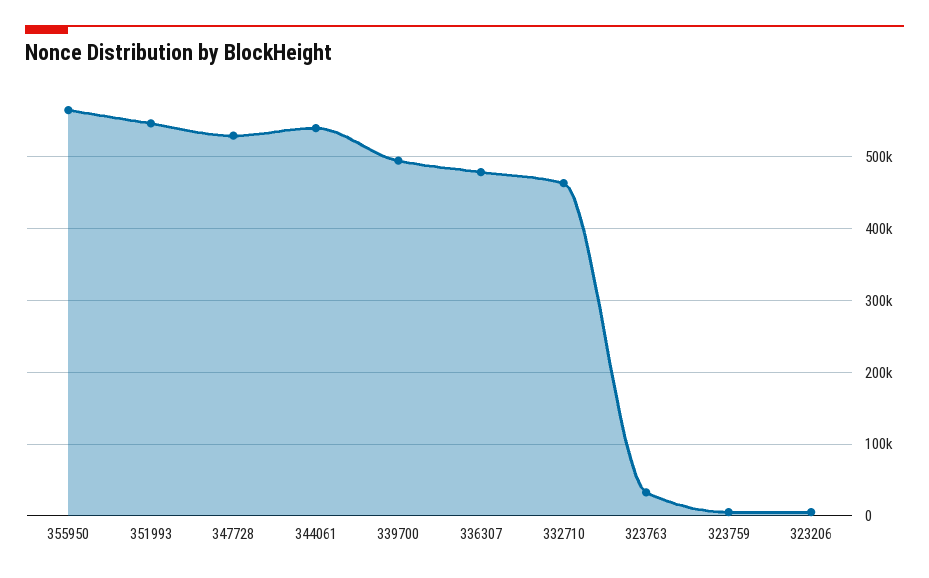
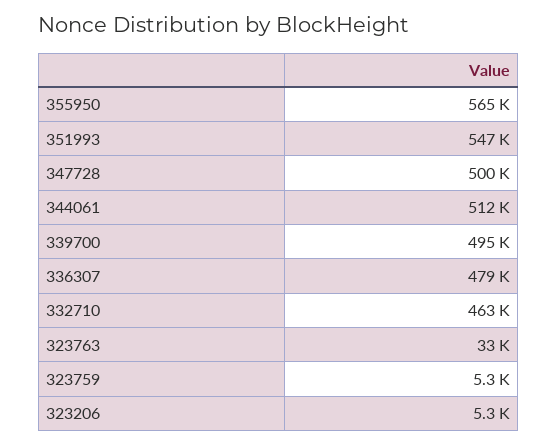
  {
    "355950": 565000,
    "351993": 547000,
-   "347728": 530000,
+   "347728": 500000,
-   "344061": 540000,
+   "344061": 512000,
    "339700": 495000,
    "336307": 479000,
    "332710": 463000,
    "323763": 33000,
    "323759": 5300,
    "323206": 5300
  }

